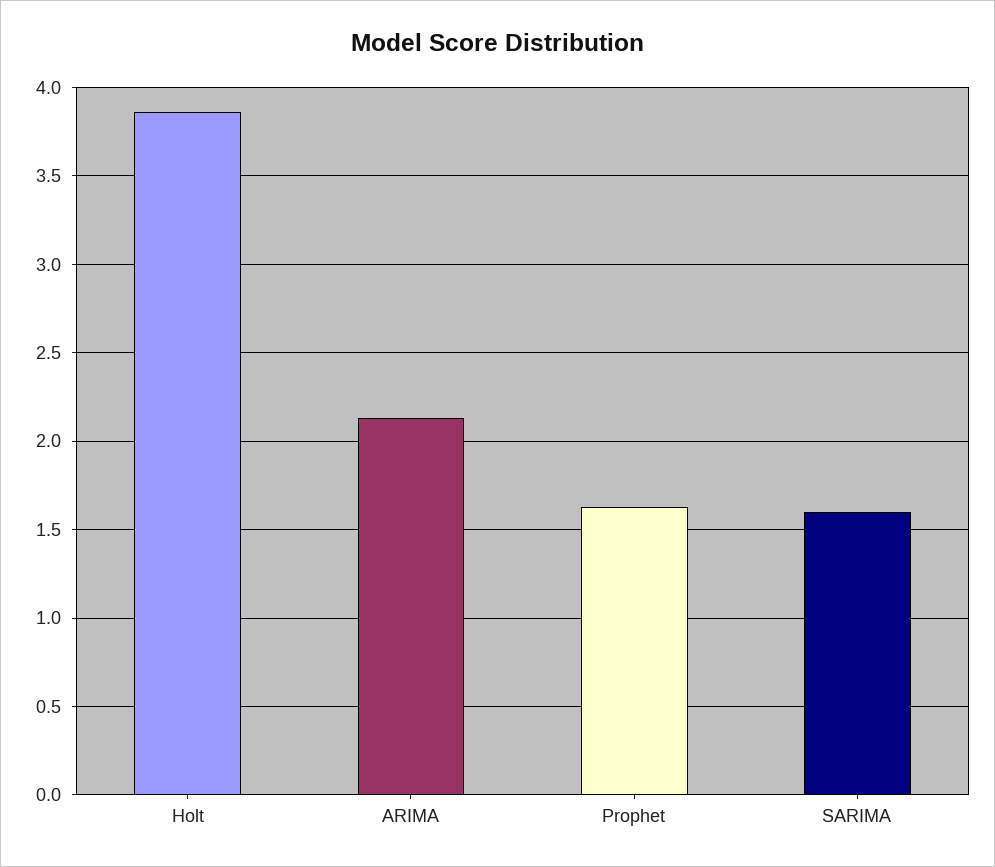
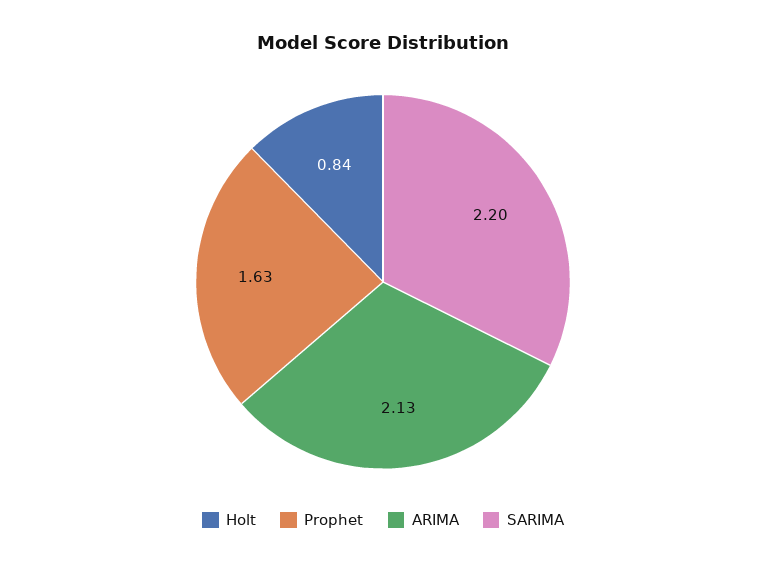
  {
-   "Holt": 3.85,
+   "Holt": 0.84,
    "ARIMA": 2.13,
    "Prophet": 1.63,
-   "SARIMA": 1.6
+   "SARIMA": 2.2
  }

